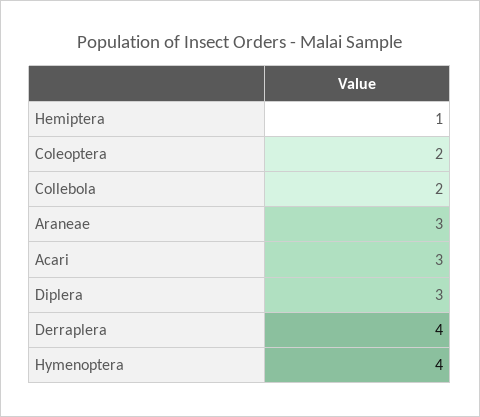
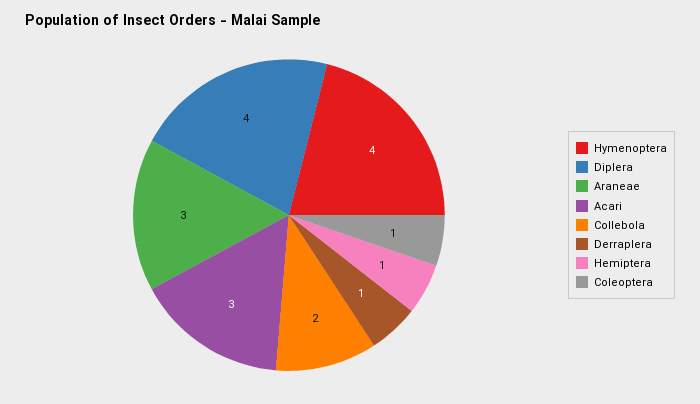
  {
    "Hemiptera": 1,
-   "Coleoptera": 2,
+   "Coleoptera": 1,
    "Collebola": 2,
    "Araneae": 3,
    "Acari": 3,
-   "Diplera": 3,
+   "Diplera": 4,
-   "Derraplera": 4,
+   "Derraplera": 1,
    "Hymenoptera": 4
  }

